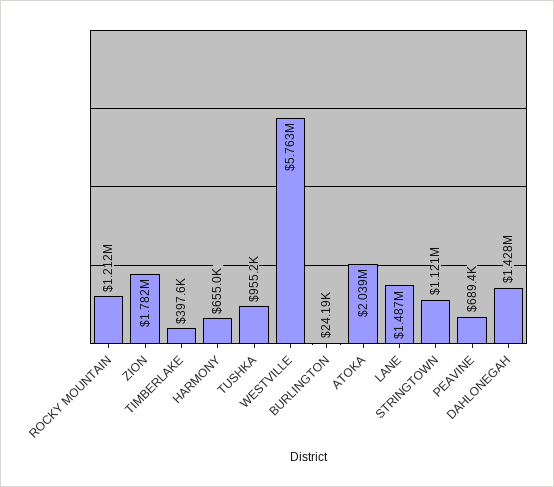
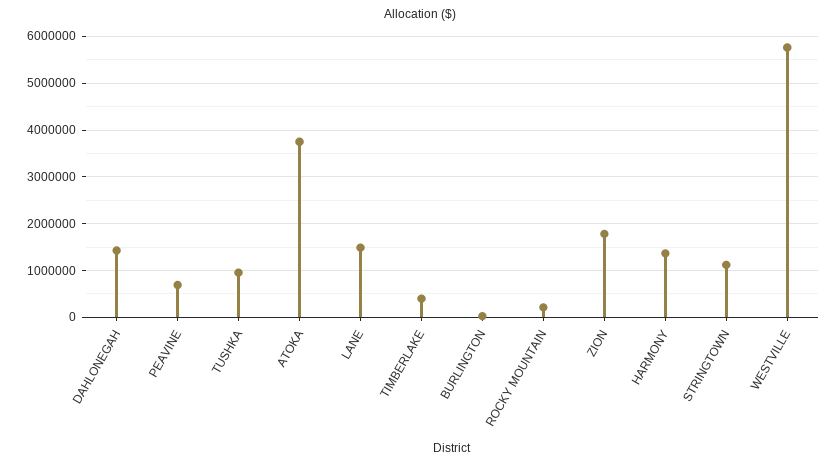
  {
-   "ROCKY MOUNTAIN": 1212000,
+   "ROCKY MOUNTAIN": 200000,
    "ZION": 1782000,
    "TIMBERLAKE": 397600,
-   "HARMONY": 655000,
+   "HARMONY": 1400000,
    "TUSHKA": 955200,
    "WESTVILLE": 5763000,
    "BURLINGTON": 24190,
-   "ATOKA": 2039000,
+   "ATOKA": 3800000,
    "LANE": 1487000,
    "STRINGTOWN": 1121000,
    "PEAVINE": 689400,
    "DAHLONEGAH": 1428000
  }

